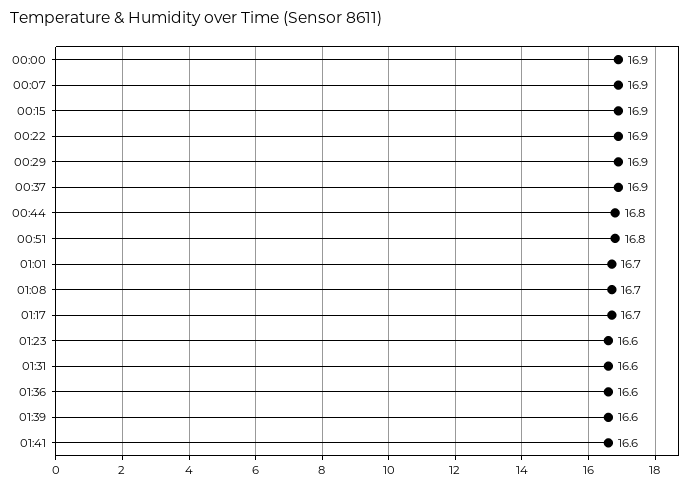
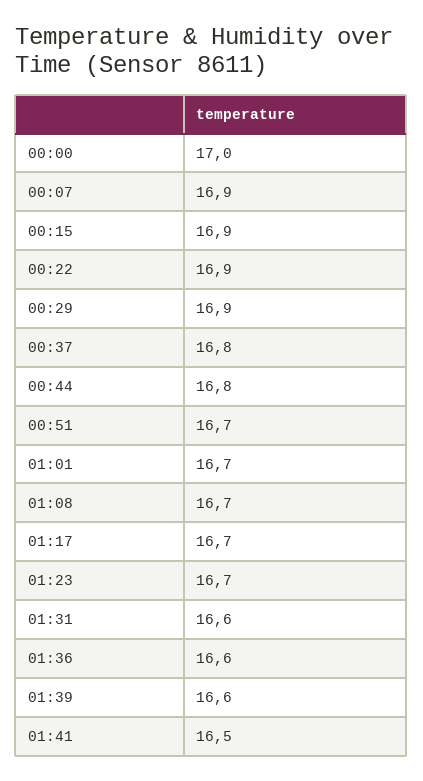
  {
-   "00:00": 16.9,
+   "00:00": 17,
    "00:07": 16.9,
    "00:15": 16.9,
    "00:22": 16.9,
    "00:29": 16.9,
-   "00:37": 16.9,
+   "00:37": 16.8,
    "00:44": 16.8,
-   "00:51": 16.8,
+   "00:51": 16.7,
    "01:01": 16.7,
    "01:08": 16.7,
    "01:17": 16.7,
-   "01:23": 16.6,
+   "01:23": 16.7,
    "01:31": 16.6,
    "01:36": 16.6,
    "01:39": 16.6,
-   "01:41": 16.6
+   "01:41": 16.5
  }

